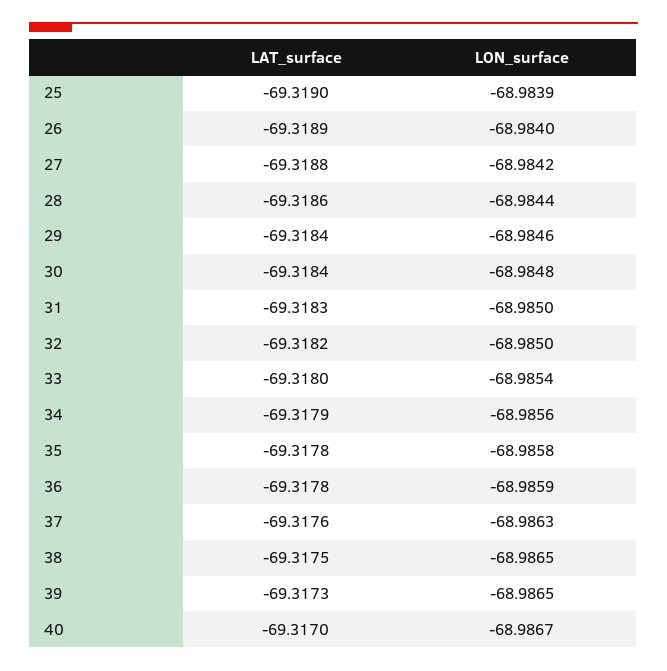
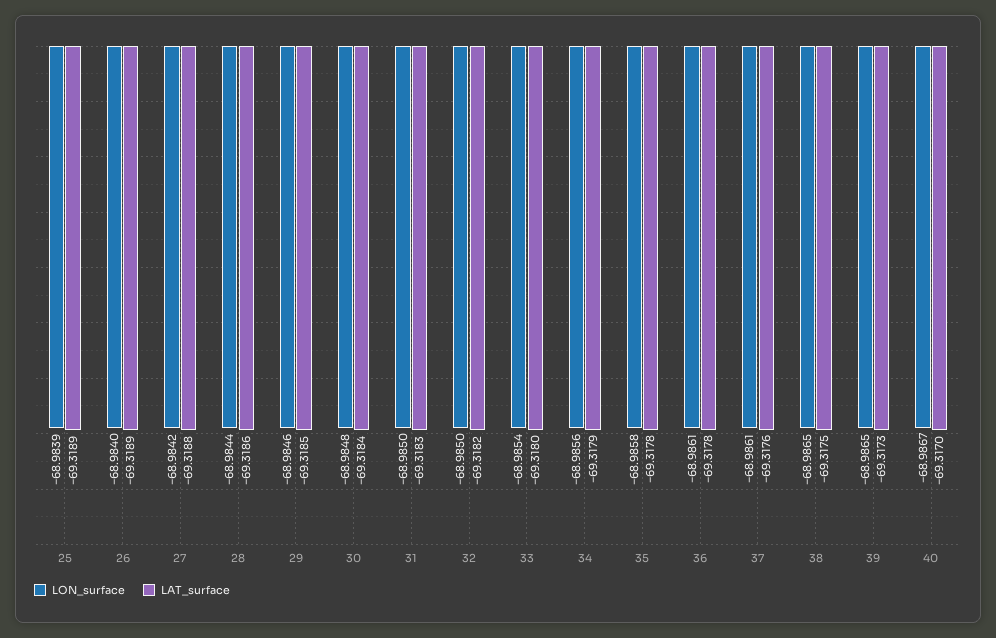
  {
    "LAT_surface": {
-     "25": -69.319,
+     "25": -69.3189,
      "26": -69.3189,
      "27": -69.3188,
      "28": -69.3186,
-     "29": -69.3184,
+     "29": -69.3185,
      "30": -69.3184,
      "31": -69.3183,
      "32": -69.3182,
      "33": -69.318,
      "34": -69.3179,
      "35": -69.3178,
      "36": -69.3178,
      "37": -69.3176,
      "38": -69.3175,
      "39": -69.3173,
      "40": -69.317
    },
    "LON_surface": {
      "25": -68.9839,
      "26": -68.984,
      "27": -68.9842,
      "28": -68.9844,
      "29": -68.9846,
      "30": -68.9848,
      "31": -68.985,
      "32": -68.985,
      "33": -68.9854,
      "34": -68.9856,
      "35": -68.9858,
-     "36": -68.9859,
+     "36": -68.9861,
-     "37": -68.9863,
+     "37": -68.9861,
      "38": -68.9865,
      "39": -68.9865,
      "40": -68.9867
    }
  }

